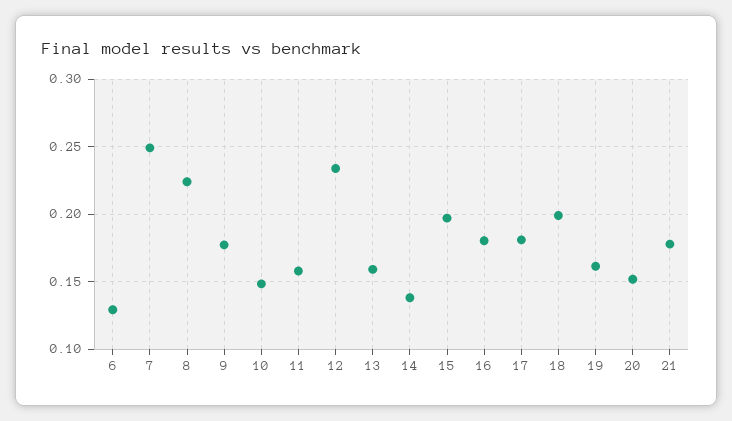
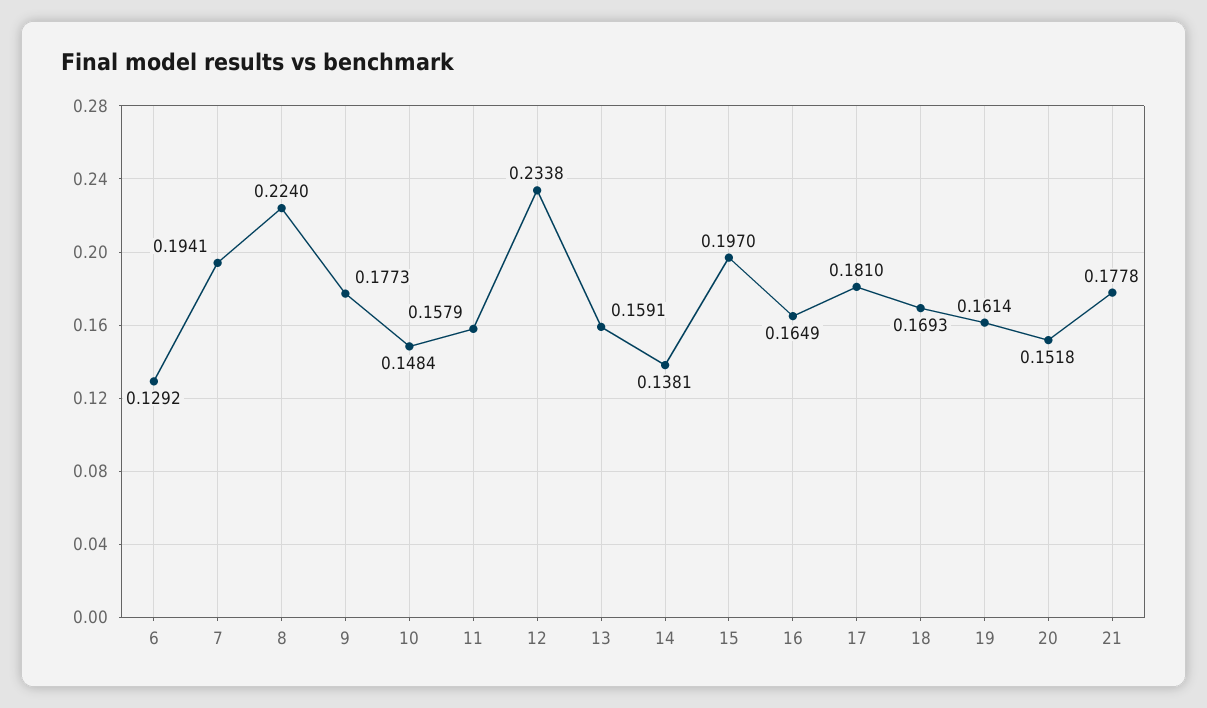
  {
    "6": 0.1292,
-   "7": 0.25,
+   "7": 0.1941,
    "8": 0.224,
    "9": 0.1773,
    "10": 0.1484,
    "11": 0.1579,
    "12": 0.2338,
    "13": 0.1591,
    "14": 0.1381,
    "15": 0.197,
-   "16": 0.18,
+   "16": 0.1649,
    "17": 0.181,
-   "18": 0.2,
+   "18": 0.1693,
    "19": 0.1614,
    "20": 0.1518,
    "21": 0.1778
  }

